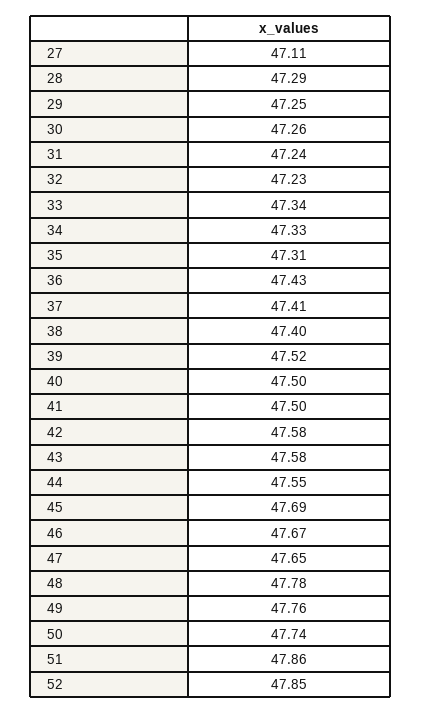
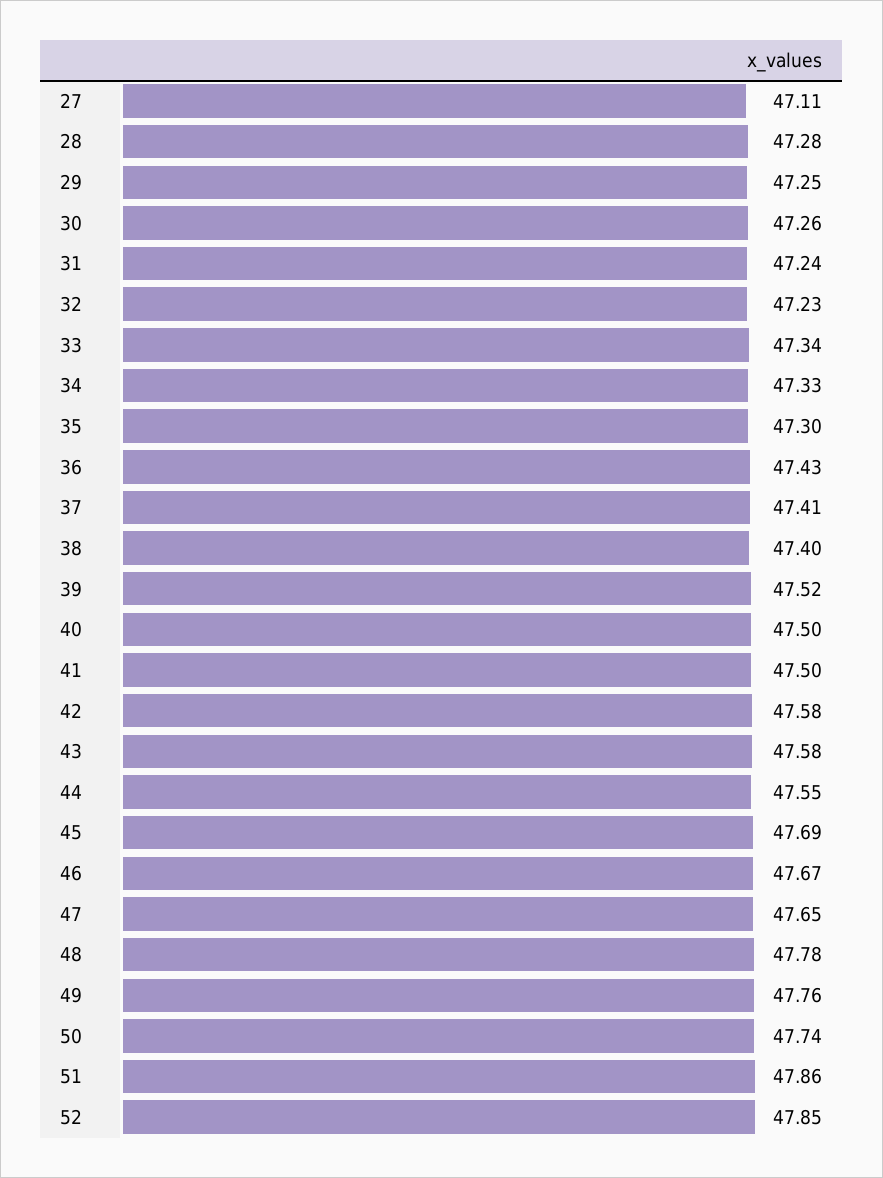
  {
    "27": 47.11,
-   "28": 47.29,
+   "28": 47.28,
    "29": 47.25,
    "30": 47.26,
    "31": 47.24,
    "32": 47.23,
    "33": 47.34,
    "34": 47.33,
-   "35": 47.31,
+   "35": 47.3,
    "36": 47.43,
    "37": 47.41,
    "38": 47.4,
    "39": 47.52,
    "40": 47.5,
    "41": 47.5,
    "42": 47.58,
    "43": 47.58,
    "44": 47.55,
    "45": 47.69,
    "46": 47.67,
    "47": 47.65,
    "48": 47.78,
    "49": 47.76,
    "50": 47.74,
    "51": 47.86,
    "52": 47.85
  }

